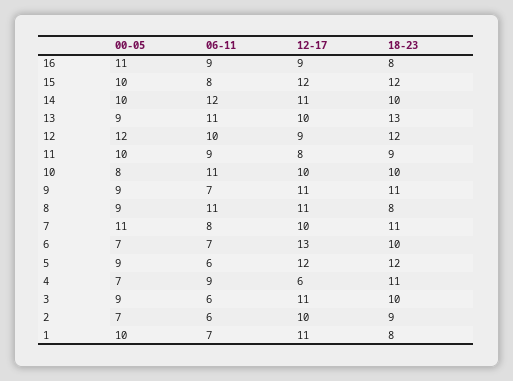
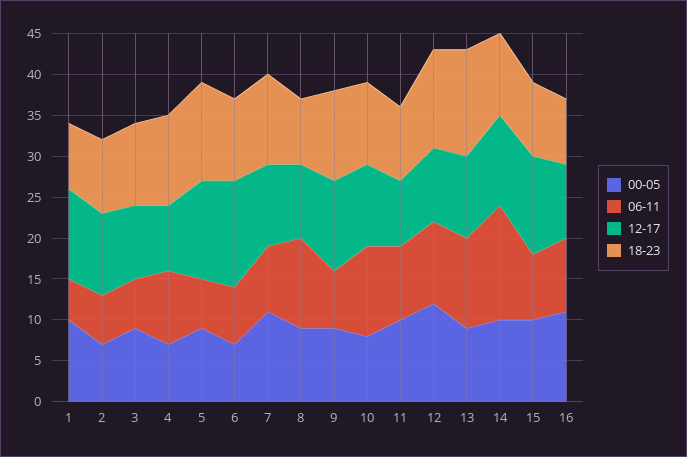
  {
    "00-05": {
      "16": 11,
      "15": 10,
      "14": 10,
      "13": 9,
      "12": 12,
      "11": 10,
      "10": 8,
      "9": 9,
      "8": 9,
      "7": 11,
      "6": 7,
      "5": 9,
      "4": 7,
      "3": 9,
      "2": 7,
      "1": 10
    },
    "06-11": {
      "16": 9,
      "15": 8,
-     "14": 12,
+     "14": 14,
      "13": 11,
      "12": 10,
      "11": 9,
      "10": 11,
      "9": 7,
      "8": 11,
      "7": 8,
      "6": 7,
      "5": 6,
      "4": 9,
      "3": 6,
      "2": 6,
-     "1": 7
+     "1": 5
    },
    "12-17": {
      "16": 9,
      "15": 12,
      "14": 11,
      "13": 10,
      "12": 9,
      "11": 8,
      "10": 10,
      "9": 11,
-     "8": 11,
+     "8": 9,
      "7": 10,
      "6": 13,
      "5": 12,
-     "4": 6,
+     "4": 8,
-     "3": 11,
+     "3": 9,
      "2": 10,
      "1": 11
    },
    "18-23": {
      "16": 8,
-     "15": 12,
+     "15": 9,
      "14": 10,
      "13": 13,
      "12": 12,
      "11": 9,
      "10": 10,
      "9": 11,
      "8": 8,
      "7": 11,
      "6": 10,
      "5": 12,
      "4": 11,
      "3": 10,
      "2": 9,
      "1": 8
    }
  }

